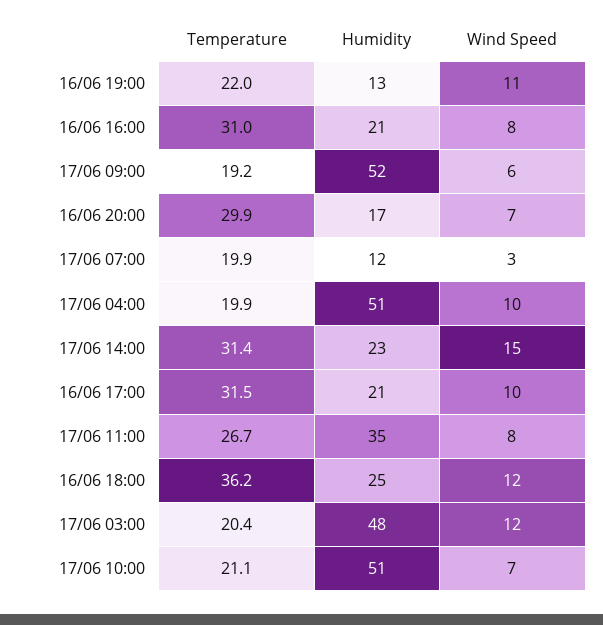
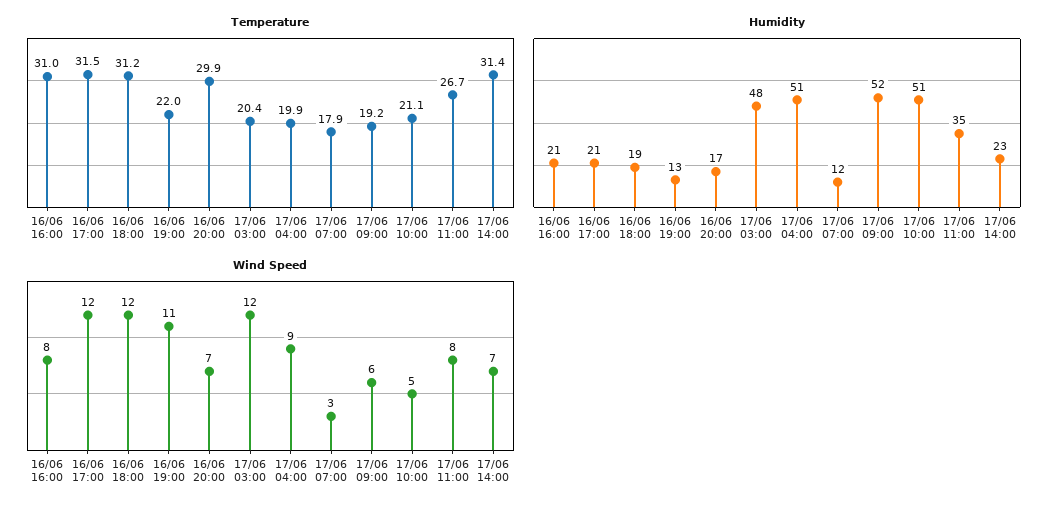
  {
    "Temperature": {
      "16/06 19:00": 22,
      "16/06 16:00": 31,
      "17/06 09:00": 19.2,
      "16/06 20:00": 29.9,
-     "17/06 07:00": 19.9,
+     "17/06 07:00": 17.9,
      "17/06 04:00": 19.9,
      "17/06 14:00": 31.4,
      "16/06 17:00": 31.5,
      "17/06 11:00": 26.7,
-     "16/06 18:00": 36.2,
+     "16/06 18:00": 31.2,
      "17/06 03:00": 20.4,
      "17/06 10:00": 21.1
    },
    "Humidity": {
      "16/06 19:00": 13,
      "16/06 16:00": 21,
      "17/06 09:00": 52,
      "16/06 20:00": 17,
      "17/06 07:00": 12,
      "17/06 04:00": 51,
      "17/06 14:00": 23,
      "16/06 17:00": 21,
      "17/06 11:00": 35,
-     "16/06 18:00": 25,
+     "16/06 18:00": 19,
      "17/06 03:00": 48,
      "17/06 10:00": 51
    },
    "Wind Speed": {
      "16/06 19:00": 11,
      "16/06 16:00": 8,
      "17/06 09:00": 6,
      "16/06 20:00": 7,
      "17/06 07:00": 3,
-     "17/06 04:00": 10,
+     "17/06 04:00": 9,
-     "17/06 14:00": 15,
+     "17/06 14:00": 7,
-     "16/06 17:00": 10,
+     "16/06 17:00": 12,
      "17/06 11:00": 8,
      "16/06 18:00": 12,
      "17/06 03:00": 12,
-     "17/06 10:00": 7
+     "17/06 10:00": 5
    }
  }

